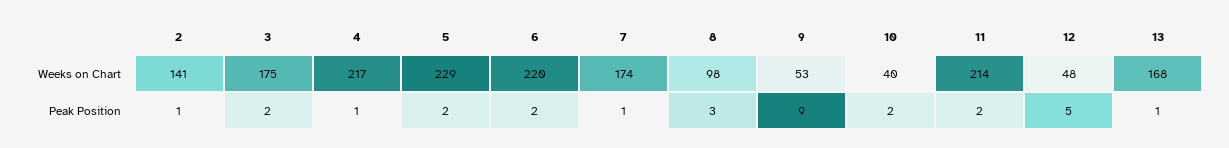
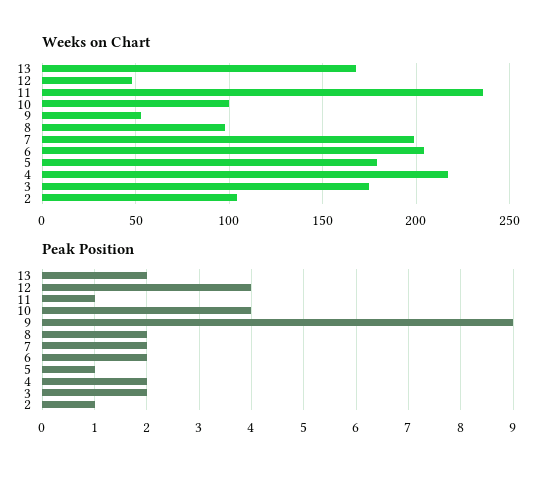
  {
    "Weeks on Chart": {
-     "2": 141,
+     "2": 105,
      "3": 175,
      "4": 217,
-     "5": 229,
+     "5": 180,
-     "6": 220,
+     "6": 205,
-     "7": 174,
+     "7": 200,
      "8": 98,
      "9": 53,
-     "10": 40,
+     "10": 100,
-     "11": 214,
+     "11": 235,
      "12": 48,
      "13": 168
    },
    "Peak Position": {
      "2": 1,
      "3": 2,
-     "4": 1,
+     "4": 2,
-     "5": 2,
+     "5": 1,
      "6": 2,
-     "7": 1,
+     "7": 2,
-     "8": 3,
+     "8": 2,
      "9": 9,
-     "10": 2,
+     "10": 4,
-     "11": 2,
+     "11": 1,
-     "12": 5,
+     "12": 4,
-     "13": 1
+     "13": 2
    }
  }

